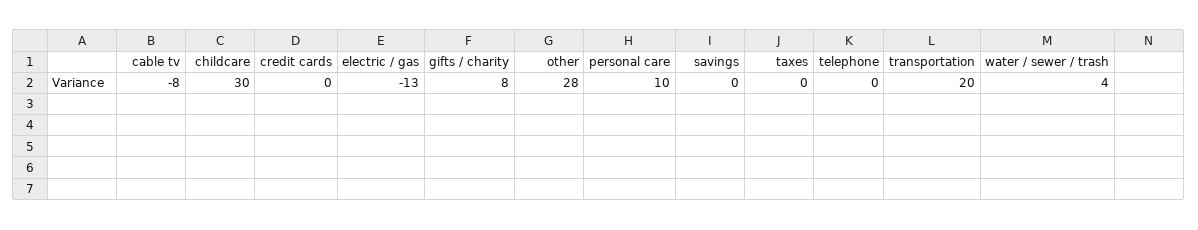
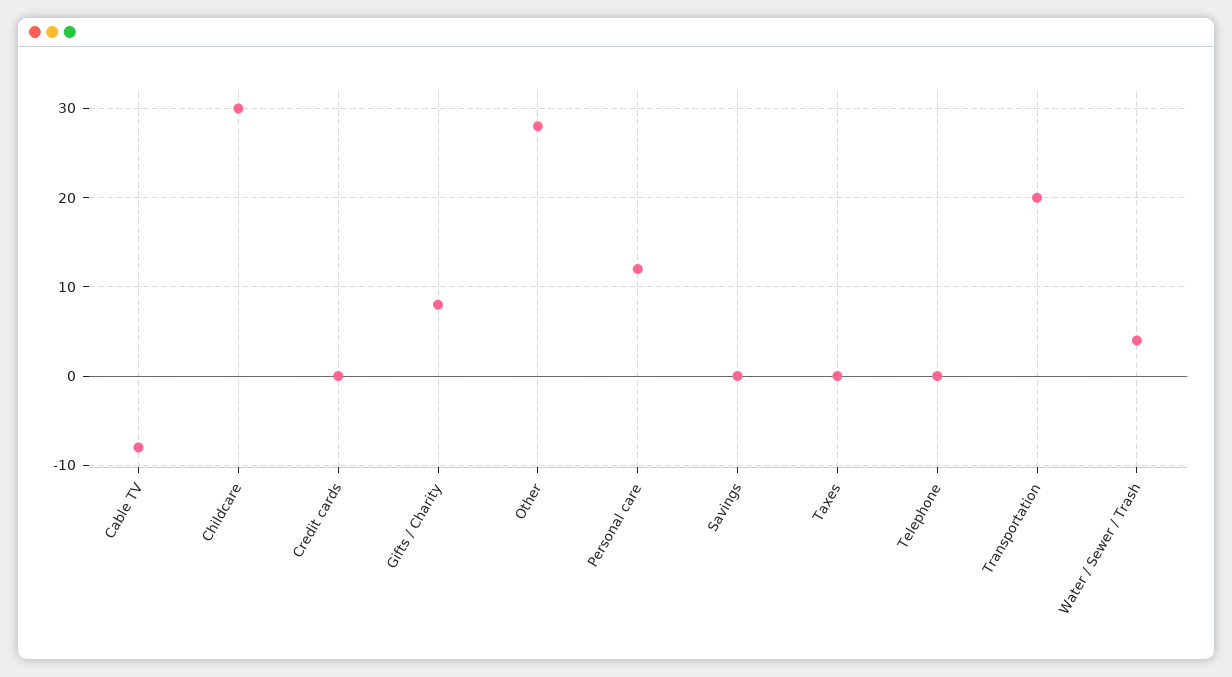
  {
    "cable tv": -8,
    "childcare": 30,
    "credit cards": 0,
-   "electric / gas": -13,
    "gifts / charity": 8,
    "other": 28,
-   "personal care": 10,
+   "personal care": 12,
    "savings": 0,
    "taxes": 0,
    "telephone": 0,
    "transportation": 20,
    "water / sewer / trash": 4
  }

